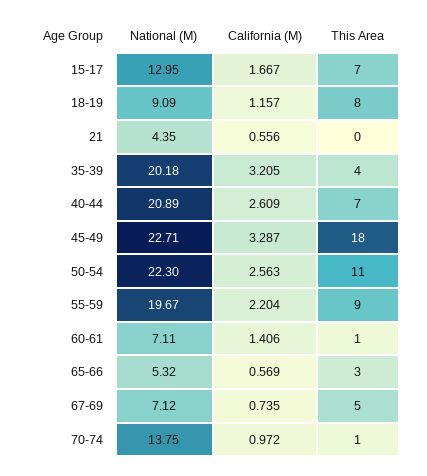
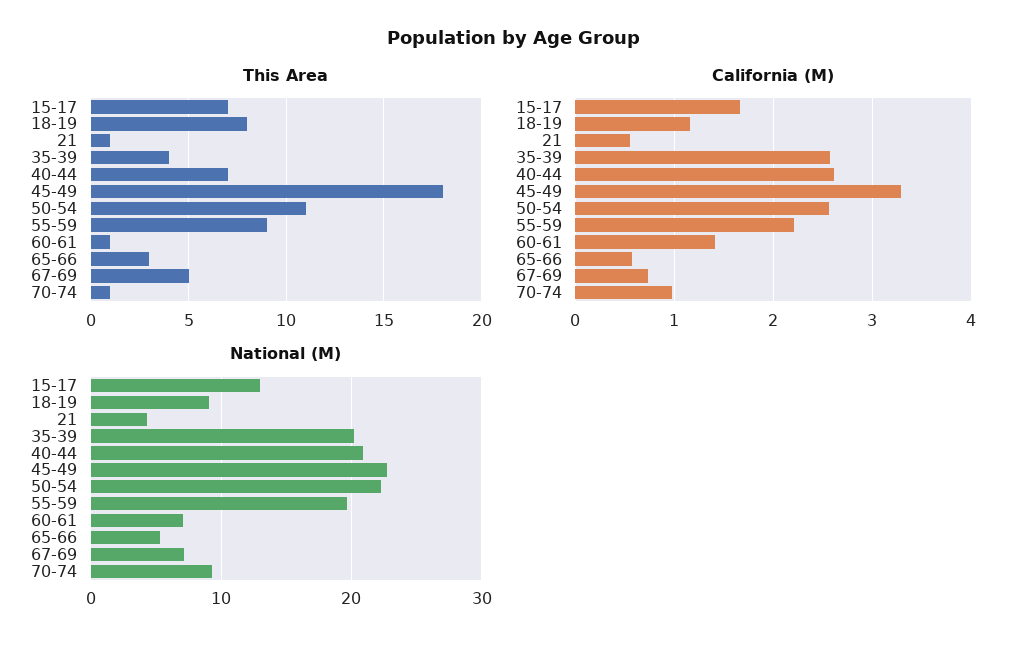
  {
    "National (M)": {
      "15-17": 12.95,
      "18-19": 9.09,
      "21": 4.35,
      "35-39": 20.18,
      "40-44": 20.89,
      "45-49": 22.71,
      "50-54": 22.3,
      "55-59": 19.67,
      "60-61": 7.11,
      "65-66": 5.32,
      "67-69": 7.12,
-     "70-74": 13.75
+     "70-74": 9
    },
    "California (M)": {
      "15-17": 1.667,
      "18-19": 1.157,
      "21": 0.556,
-     "35-39": 3.205,
+     "35-39": 2.6,
      "40-44": 2.609,
      "45-49": 3.287,
      "50-54": 2.563,
      "55-59": 2.204,
      "60-61": 1.406,
      "65-66": 0.569,
      "67-69": 0.735,
      "70-74": 0.972
    },
    "This Area": {
      "15-17": 7,
      "18-19": 8,
-     "21": 0,
+     "21": 1,
      "35-39": 4,
      "40-44": 7,
      "45-49": 18,
      "50-54": 11,
      "55-59": 9,
      "60-61": 1,
      "65-66": 3,
      "67-69": 5,
      "70-74": 1
    }
  }

